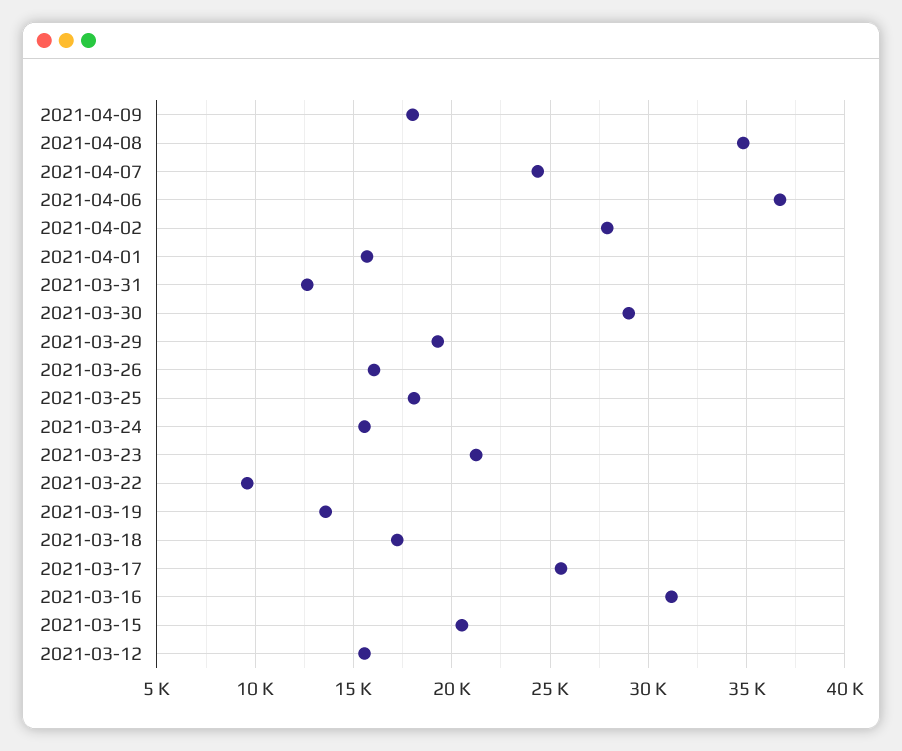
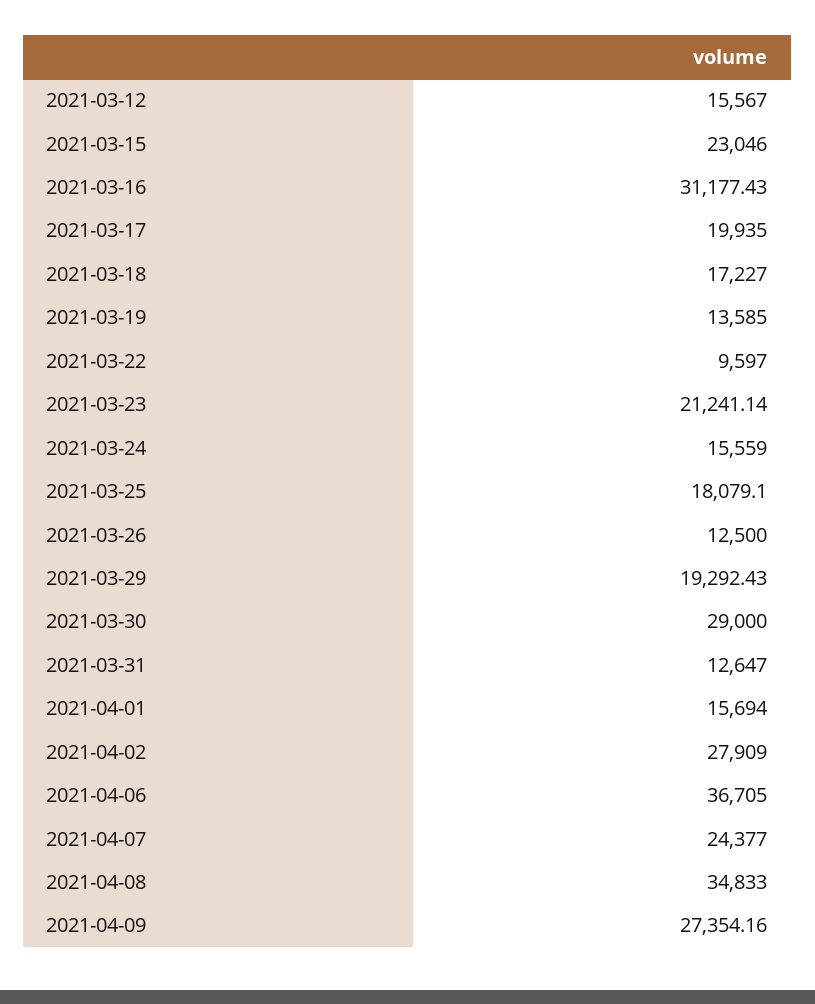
  {
-   "2021-04-09": 18000,
+   "2021-04-09": 27354.16,
    "2021-04-08": 34833,
    "2021-04-07": 24377,
    "2021-04-06": 36705,
    "2021-04-02": 27909,
    "2021-04-01": 15694,
    "2021-03-31": 12647,
    "2021-03-30": 29000,
    "2021-03-29": 19292.43,
-   "2021-03-26": 16000,
+   "2021-03-26": 12500,
    "2021-03-25": 18079.1,
    "2021-03-24": 15559,
    "2021-03-23": 21241.14,
    "2021-03-22": 9597,
    "2021-03-19": 13585,
    "2021-03-18": 17227,
-   "2021-03-17": 25500,
+   "2021-03-17": 19935,
    "2021-03-16": 31177.43,
-   "2021-03-15": 20500,
+   "2021-03-15": 23046,
    "2021-03-12": 15567
  }

